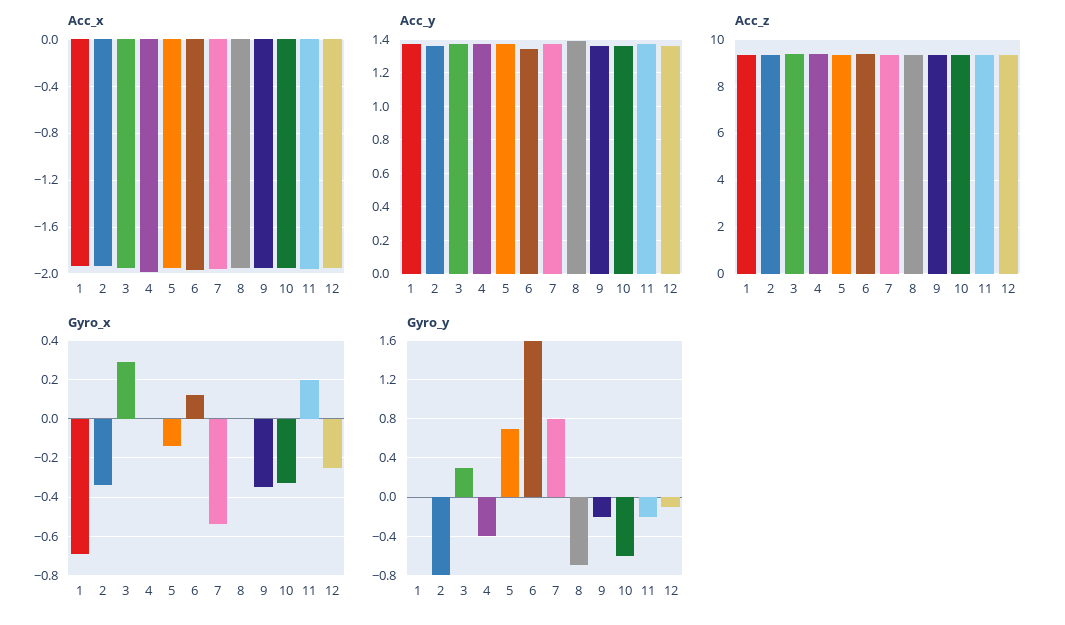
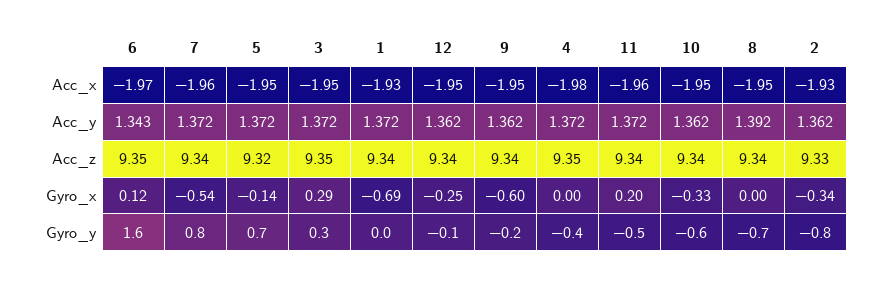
  {
    "Acc_x": {
      "1": -1.93,
      "2": -1.93,
      "3": -1.95,
      "4": -1.98,
      "5": -1.95,
      "6": -1.97,
      "7": -1.96,
      "8": -1.95,
      "9": -1.95,
      "10": -1.95,
      "11": -1.96,
      "12": -1.95
    },
    "Acc_y": {
      "1": 1.372,
      "2": 1.362,
      "3": 1.372,
      "4": 1.372,
      "5": 1.372,
      "6": 1.343,
      "7": 1.372,
      "8": 1.392,
      "9": 1.362,
      "10": 1.362,
      "11": 1.372,
      "12": 1.362
    },
    "Acc_z": {
      "1": 9.34,
      "2": 9.33,
      "3": 9.35,
      "4": 9.35,
      "5": 9.32,
      "6": 9.35,
      "7": 9.34,
      "8": 9.34,
      "9": 9.34,
      "10": 9.34,
      "11": 9.34,
      "12": 9.34
    },
    "Gyro_x": {
      "1": -0.69,
      "2": -0.34,
      "3": 0.29,
      "4": 0,
      "5": -0.14,
      "6": 0.12,
      "7": -0.54,
      "8": 0,
-     "9": -0.35,
+     "9": -0.6,
      "10": -0.33,
      "11": 0.2,
      "12": -0.25
    },
    "Gyro_y": {
      "1": 0,
      "2": -0.8,
      "3": 0.3,
      "4": -0.4,
      "5": 0.7,
      "6": 1.6,
      "7": 0.8,
      "8": -0.7,
      "9": -0.2,
      "10": -0.6,
-     "11": -0.2,
+     "11": -0.5,
      "12": -0.1
    }
  }

